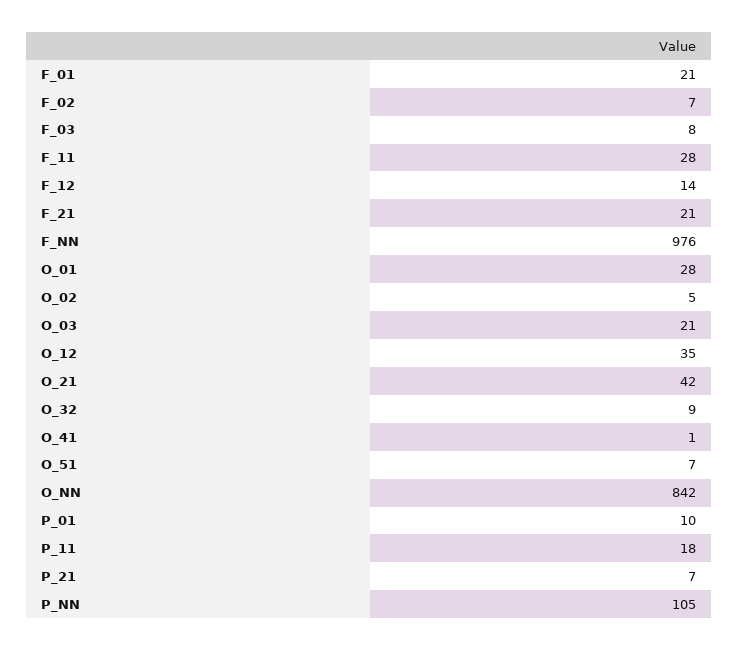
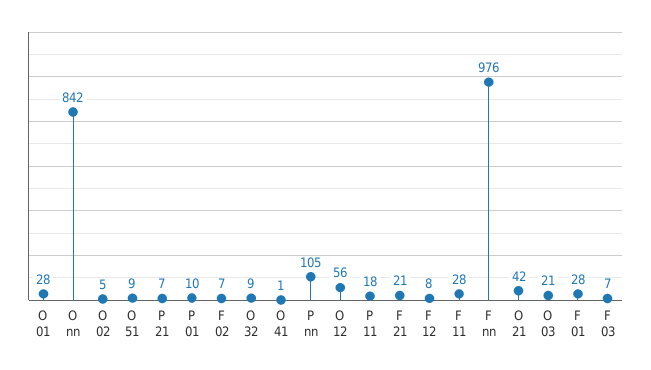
  {
-   "F_01": 21,
+   "F_01": 28,
    "F_02": 7,
-   "F_03": 8,
+   "F_03": 7,
    "F_11": 28,
-   "F_12": 14,
+   "F_12": 8,
    "F_21": 21,
    "F_NN": 976,
    "O_01": 28,
    "O_02": 5,
    "O_03": 21,
-   "O_12": 35,
+   "O_12": 56,
    "O_21": 42,
    "O_32": 9,
    "O_41": 1,
-   "O_51": 7,
+   "O_51": 9,
    "O_NN": 842,
    "P_01": 10,
    "P_11": 18,
    "P_21": 7,
    "P_NN": 105
  }

